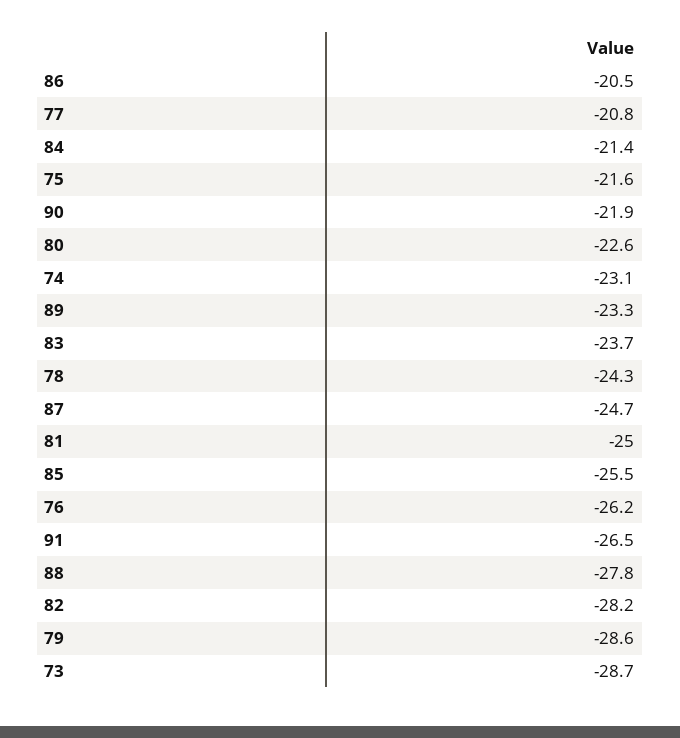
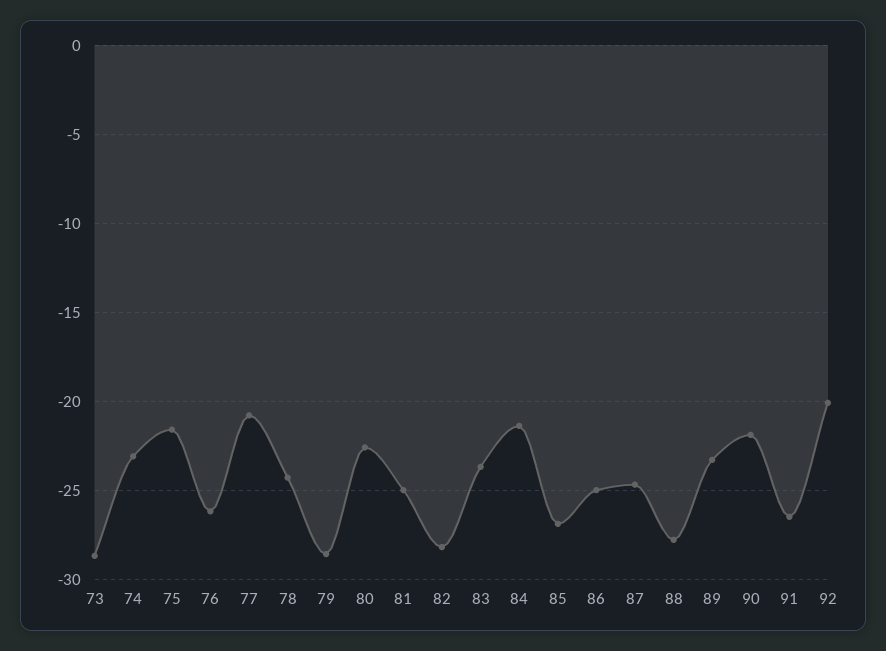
  {
-   "86": -20.5,
+   "86": -25,
    "77": -20.8,
    "84": -21.4,
    "75": -21.6,
    "90": -21.9,
    "80": -22.6,
    "74": -23.1,
    "89": -23.3,
    "83": -23.7,
    "78": -24.3,
    "87": -24.7,
    "81": -25,
-   "85": -25.5,
+   "85": -27,
    "76": -26.2,
    "91": -26.5,
    "88": -27.8,
    "82": -28.2,
    "79": -28.6,
-   "73": -28.7
+   "73": -28.7,
+   "92": -20
  }

